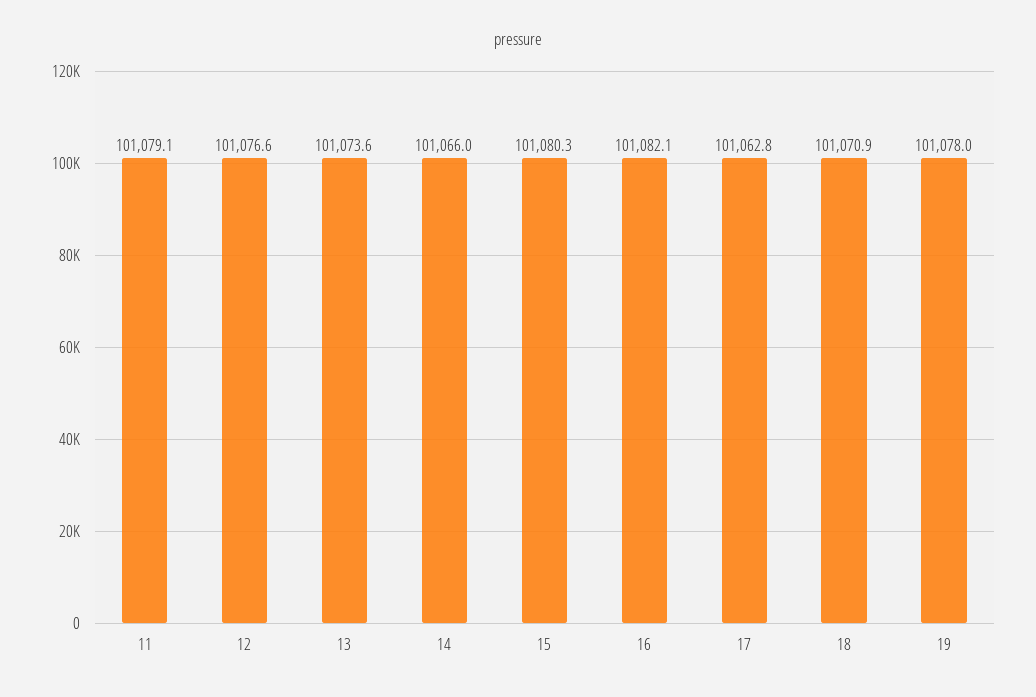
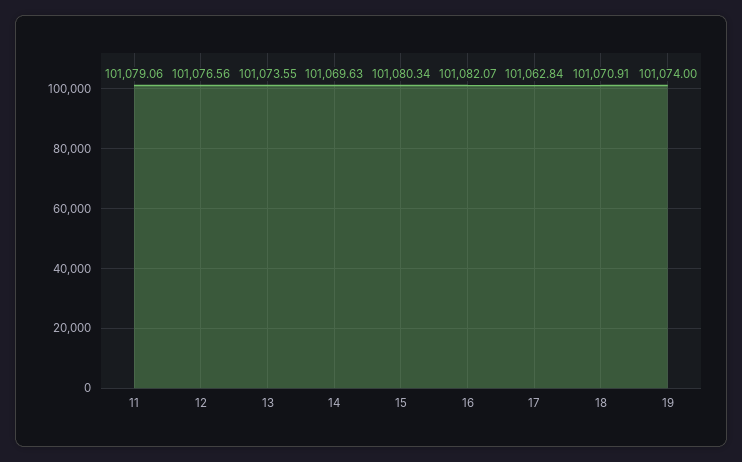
  {
    "11": 101079.06,
    "12": 101076.56,
    "13": 101073.55,
-   "14": 101066,
+   "14": 101069.63,
    "15": 101080.34,
    "16": 101082.07,
    "17": 101062.84,
    "18": 101070.91,
-   "19": 101078
+   "19": 101074
  }

